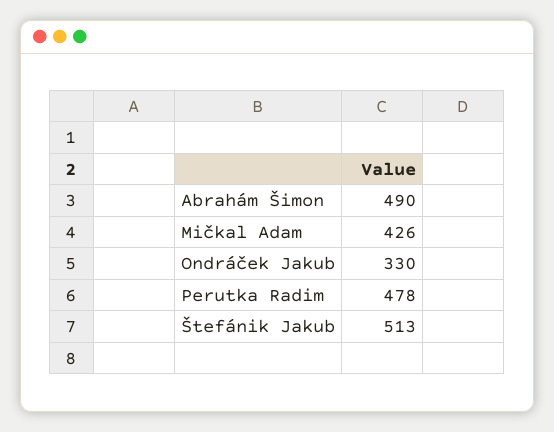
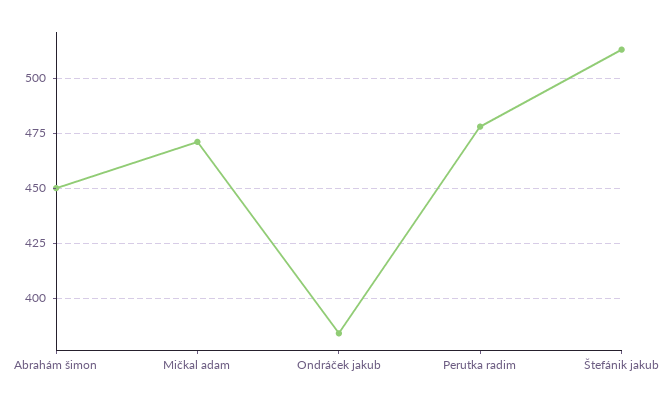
  {
-   "Abrahám Šimon": 490,
+   "Abrahám Šimon": 450,
-   "Mičkal Adam": 426,
+   "Mičkal Adam": 470,
-   "Ondráček Jakub": 330,
+   "Ondráček Jakub": 385,
    "Perutka Radim": 478,
    "Štefánik Jakub": 513
  }

